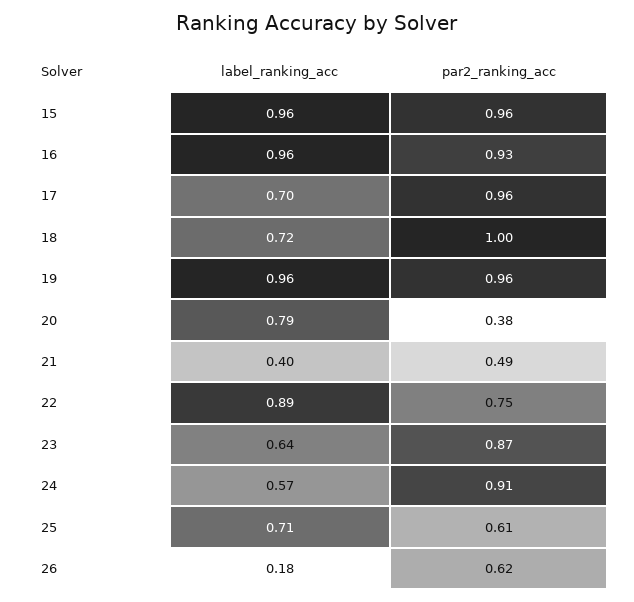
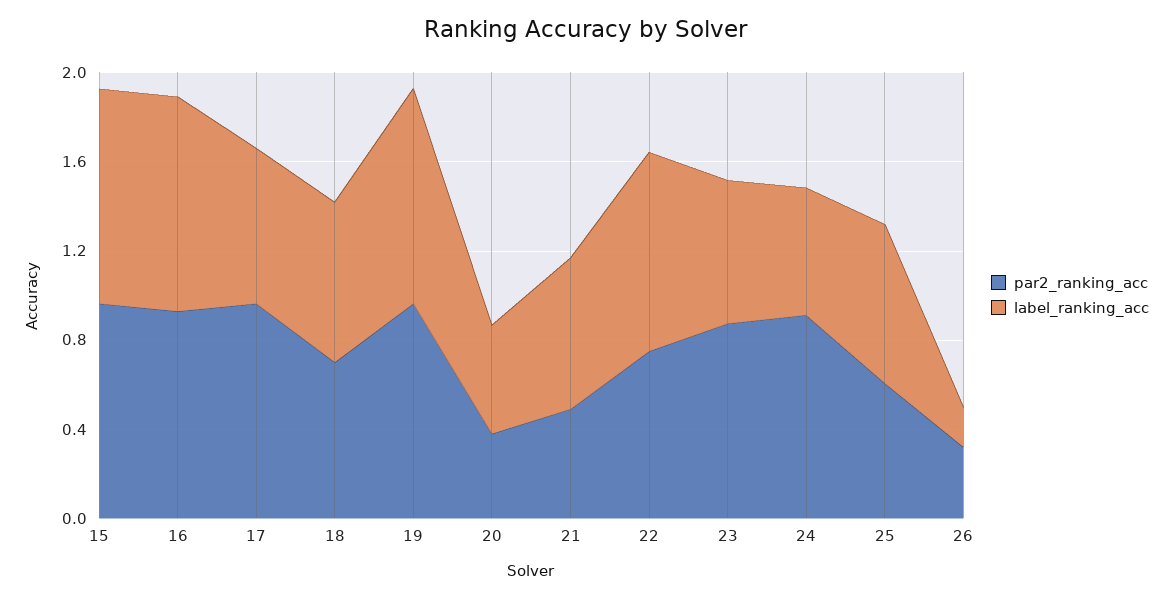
  {
    "label_ranking_acc": {
      "15": 0.96,
      "16": 0.96,
      "17": 0.7,
      "18": 0.72,
      "19": 0.96,
-     "20": 0.79,
+     "20": 0.5,
-     "21": 0.4,
+     "21": 0.7,
      "22": 0.89,
      "23": 0.64,
      "24": 0.57,
      "25": 0.71,
      "26": 0.18
    },
    "par2_ranking_acc": {
      "15": 0.96,
      "16": 0.93,
      "17": 0.96,
-     "18": 1,
+     "18": 0.7,
      "19": 0.96,
      "20": 0.38,
      "21": 0.49,
      "22": 0.75,
      "23": 0.87,
      "24": 0.91,
      "25": 0.61,
-     "26": 0.62
+     "26": 0.3
    }
  }

